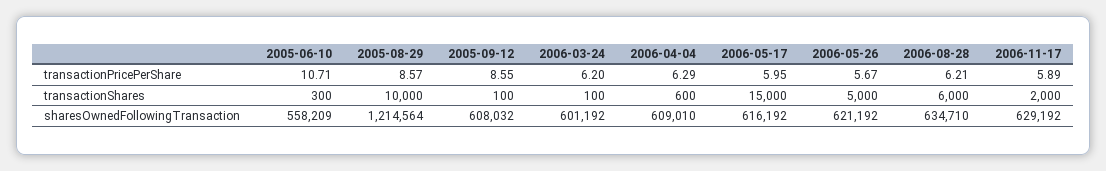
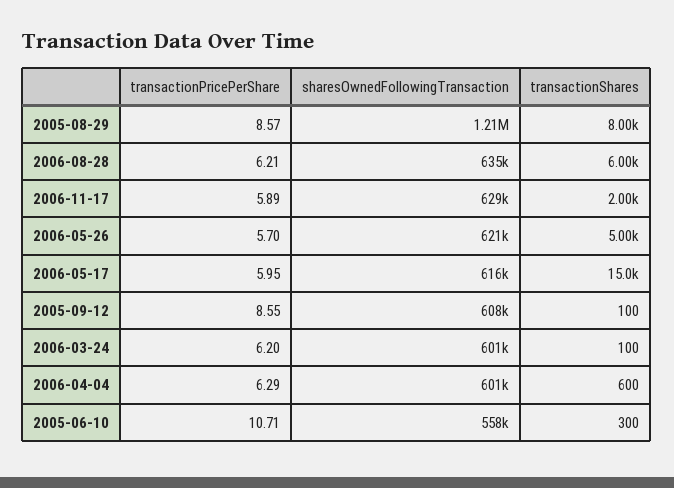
  {
    "2005-06-10": {
      "transactionPricePerShare": 10.71,
      "transactionShares": 300,
      "sharesOwnedFollowingTransaction": 558209
    },
    "2005-08-29": {
      "transactionPricePerShare": 8.57,
-     "transactionShares": 10000,
+     "transactionShares": 8000,
      "sharesOwnedFollowingTransaction": 1214564
    },
    "2005-09-12": {
      "transactionPricePerShare": 8.55,
      "transactionShares": 100,
      "sharesOwnedFollowingTransaction": 608032
    },
    "2006-03-24": {
      "transactionPricePerShare": 6.2,
      "transactionShares": 100,
      "sharesOwnedFollowingTransaction": 601192
    },
    "2006-04-04": {
      "transactionPricePerShare": 6.29,
      "transactionShares": 600,
-     "sharesOwnedFollowingTransaction": 609010
+     "sharesOwnedFollowingTransaction": 601000
    },
    "2006-05-17": {
      "transactionPricePerShare": 5.95,
      "transactionShares": 15000,
      "sharesOwnedFollowingTransaction": 616192
    },
    "2006-05-26": {
-     "transactionPricePerShare": 5.67,
+     "transactionPricePerShare": 5.7,
      "transactionShares": 5000,
      "sharesOwnedFollowingTransaction": 621192
    },
    "2006-08-28": {
      "transactionPricePerShare": 6.21,
      "transactionShares": 6000,
      "sharesOwnedFollowingTransaction": 634710
    },
    "2006-11-17": {
      "transactionPricePerShare": 5.89,
      "transactionShares": 2000,
      "sharesOwnedFollowingTransaction": 629192
    }
  }

